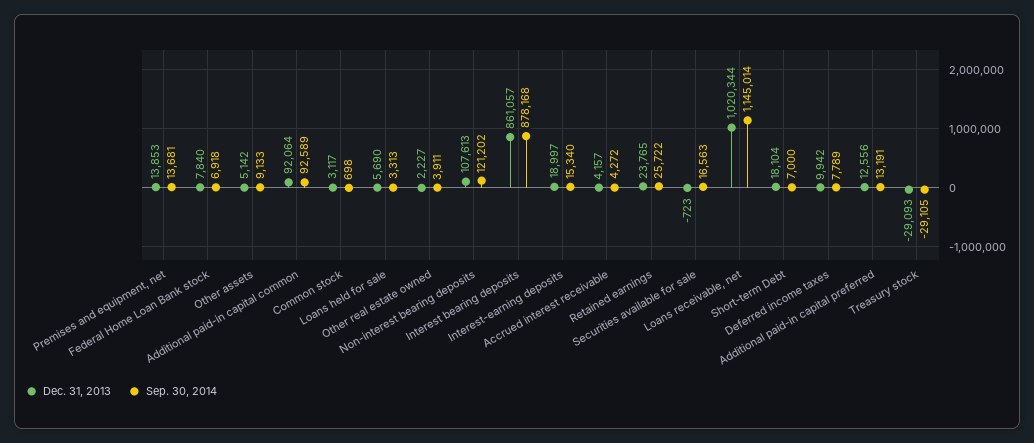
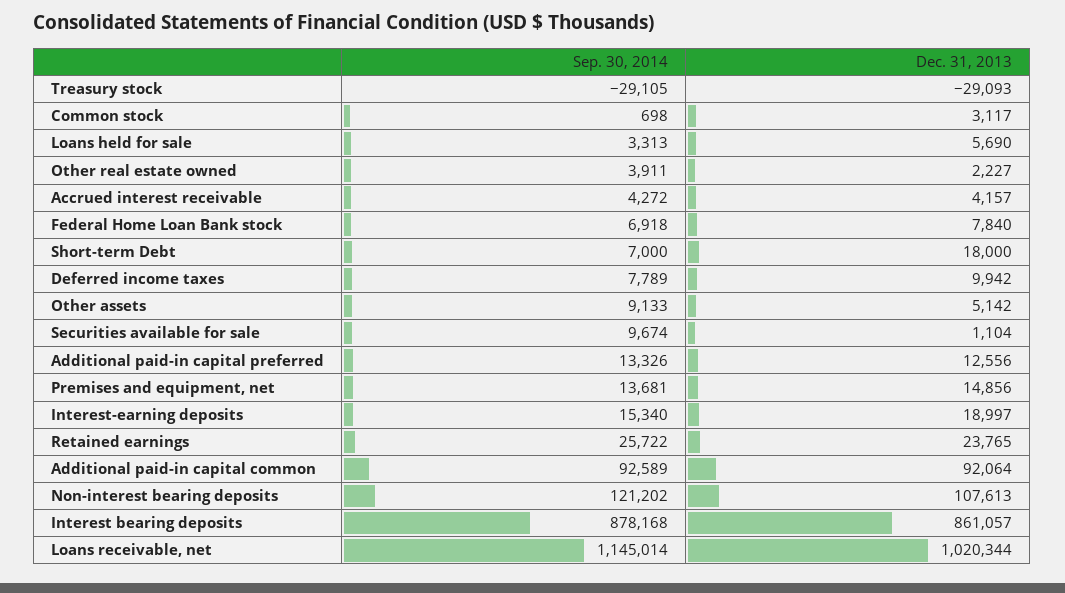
  {
    "Dec. 31, 2013": {
-     "Premises and equipment, net": 13853,
+     "Premises and equipment, net": 14856,
      "Federal Home Loan Bank stock": 7840,
      "Other assets": 5142,
      "Additional paid-in capital common": 92064,
      "Common stock": 3117,
      "Loans held for sale": 5690,
      "Other real estate owned": 2227,
      "Non-interest bearing deposits": 107613,
      "Interest bearing deposits": 861057,
      "Interest-earning deposits": 18997,
      "Accrued interest receivable": 4157,
      "Retained earnings": 23765,
-     "Securities available for sale": -723,
+     "Securities available for sale": 1104,
      "Loans receivable, net": 1020344,
-     "Short-term Debt": 18104,
+     "Short-term Debt": 18000,
      "Deferred income taxes": 9942,
      "Additional paid-in capital preferred": 12556,
      "Treasury stock": -29093
    },
    "Sep. 30, 2014": {
      "Premises and equipment, net": 13681,
      "Federal Home Loan Bank stock": 6918,
      "Other assets": 9133,
      "Additional paid-in capital common": 92589,
      "Common stock": 698,
      "Loans held for sale": 3313,
      "Other real estate owned": 3911,
      "Non-interest bearing deposits": 121202,
      "Interest bearing deposits": 878168,
      "Interest-earning deposits": 15340,
      "Accrued interest receivable": 4272,
      "Retained earnings": 25722,
-     "Securities available for sale": 16563,
+     "Securities available for sale": 9674,
      "Loans receivable, net": 1145014,
      "Short-term Debt": 7000,
      "Deferred income taxes": 7789,
-     "Additional paid-in capital preferred": 13191,
+     "Additional paid-in capital preferred": 13326,
      "Treasury stock": -29105
    }
  }

